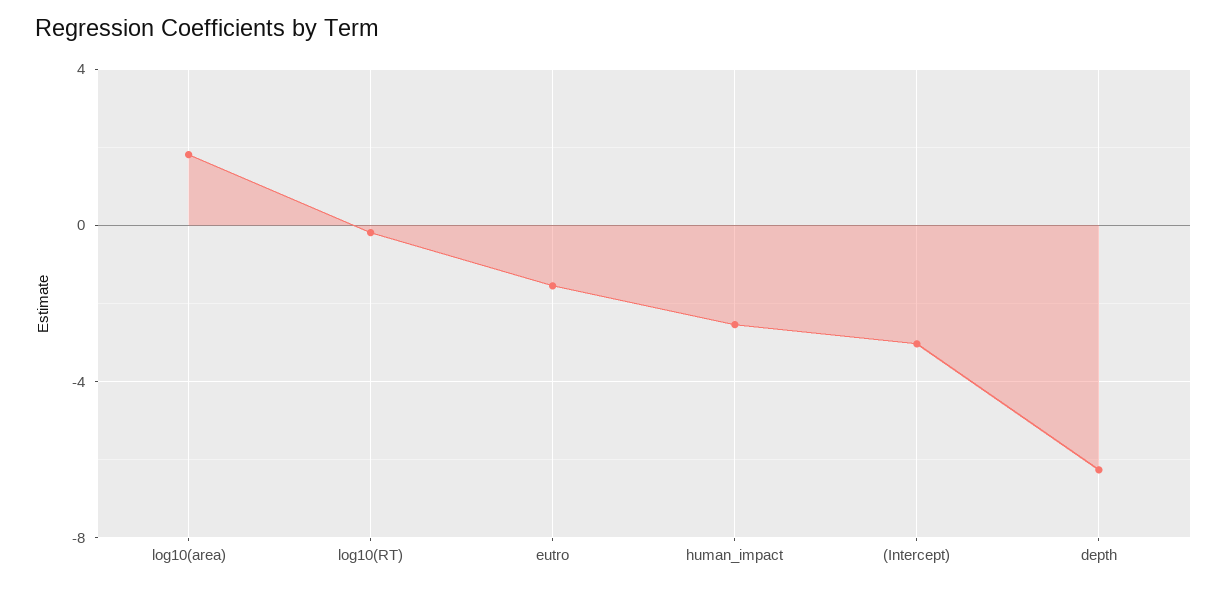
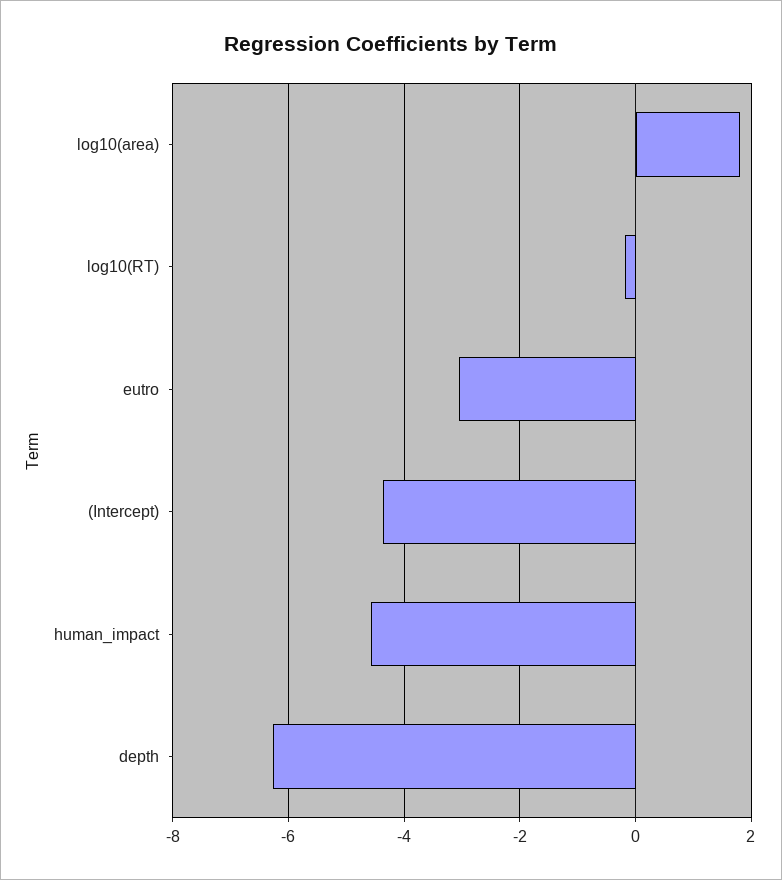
  {
    "log10(area)": 1.8,
    "log10(RT)": -0.2,
-   "eutro": -1.5,
+   "eutro": -3,
-   "human_impact": -2.5,
+   "human_impact": -4.6,
-   "(Intercept)": -3,
+   "(Intercept)": -4.4,
    "depth": -6.2
  }

